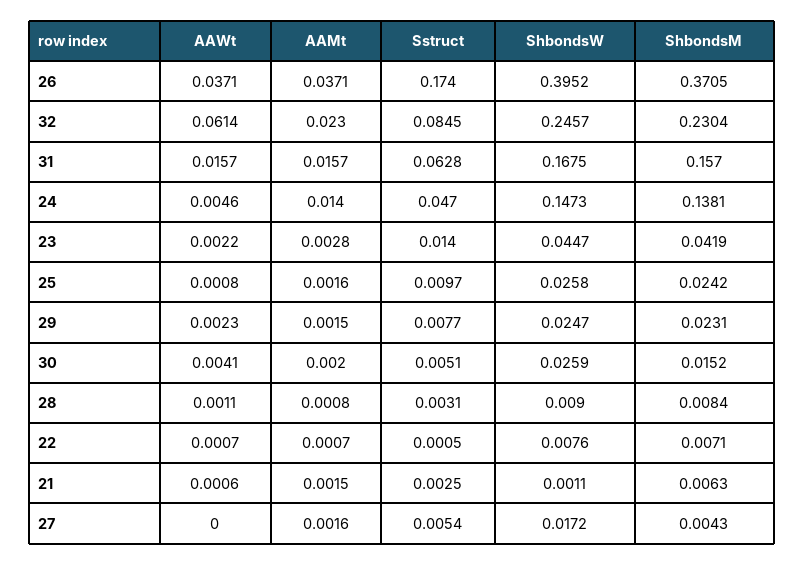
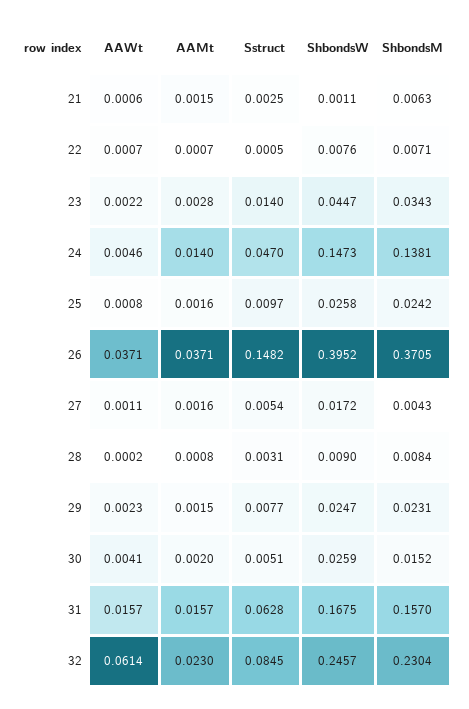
  {
    "AAWt": {
      "26": 0.0371,
      "32": 0.0614,
      "31": 0.0157,
      "24": 0.0046,
      "23": 0.0022,
      "25": 0.0008,
      "29": 0.0023,
      "30": 0.0041,
-     "28": 0.0011,
+     "28": 0.0002,
      "22": 0.0007,
      "21": 0.0006,
-     "27": 0
+     "27": 0.0011
    },
    "AAMt": {
      "26": 0.0371,
      "32": 0.023,
      "31": 0.0157,
      "24": 0.014,
      "23": 0.0028,
      "25": 0.0016,
      "29": 0.0015,
      "30": 0.002,
      "28": 0.0008,
      "22": 0.0007,
      "21": 0.0015,
      "27": 0.0016
    },
    "Sstruct": {
-     "26": 0.174,
+     "26": 0.1482,
      "32": 0.0845,
      "31": 0.0628,
      "24": 0.047,
      "23": 0.014,
      "25": 0.0097,
      "29": 0.0077,
      "30": 0.0051,
      "28": 0.0031,
      "22": 0.0005,
      "21": 0.0025,
      "27": 0.0054
    },
    "ShbondsW": {
      "26": 0.3952,
      "32": 0.2457,
      "31": 0.1675,
      "24": 0.1473,
      "23": 0.0447,
      "25": 0.0258,
      "29": 0.0247,
      "30": 0.0259,
      "28": 0.009,
      "22": 0.0076,
      "21": 0.0011,
      "27": 0.0172
    },
    "ShbondsM": {
      "26": 0.3705,
      "32": 0.2304,
      "31": 0.157,
      "24": 0.1381,
-     "23": 0.0419,
+     "23": 0.0343,
      "25": 0.0242,
      "29": 0.0231,
      "30": 0.0152,
      "28": 0.0084,
      "22": 0.0071,
      "21": 0.0063,
      "27": 0.0043
    }
  }

